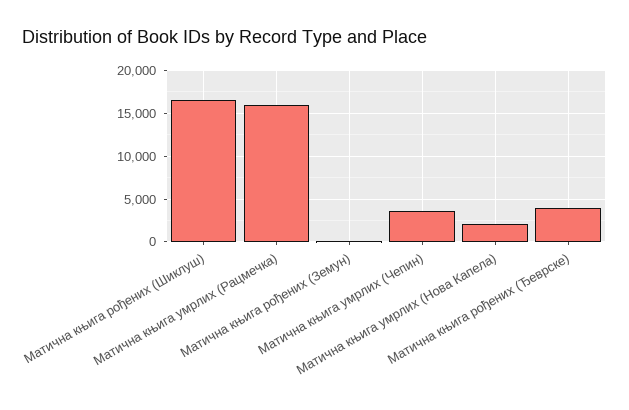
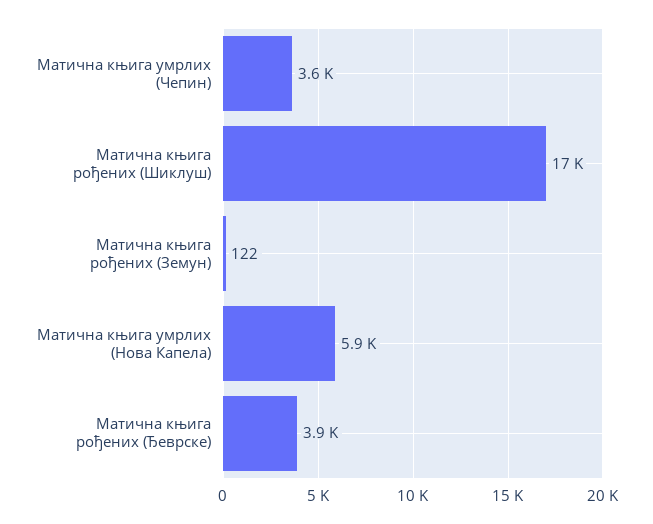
  {
    "Матична књига рођених (Шиклуш)": 17000,
-   "Матична књига умрлих (Рацмечка)": 16000,
    "Матична књига рођених (Земун)": 122,
    "Матична књига умрлих (Чепин)": 3600,
-   "Матична књига умрлих (Нова Капела)": 2000,
+   "Матична књига умрлих (Нова Капела)": 5900,
    "Матична књига рођених (Ђеврске)": 3900
  }

